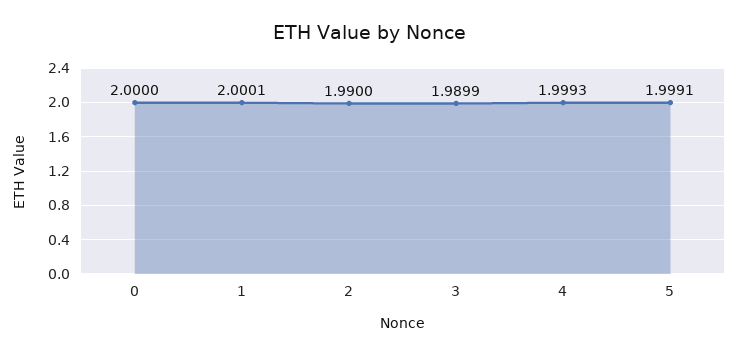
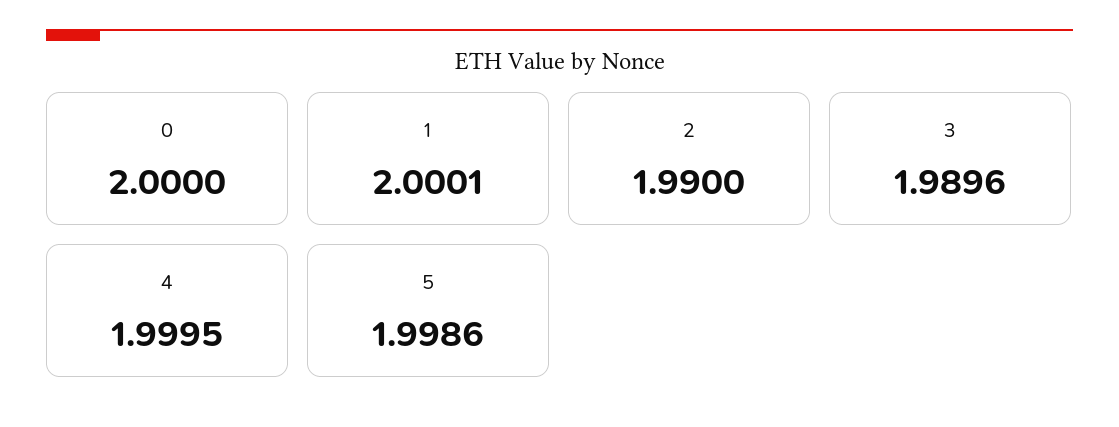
  {
    "0": 2,
    "1": 2.0001,
    "2": 1.99,
-   "3": 1.9899,
+   "3": 1.9896,
-   "4": 1.9993,
+   "4": 1.9995,
-   "5": 1.9991
+   "5": 1.9986
  }

